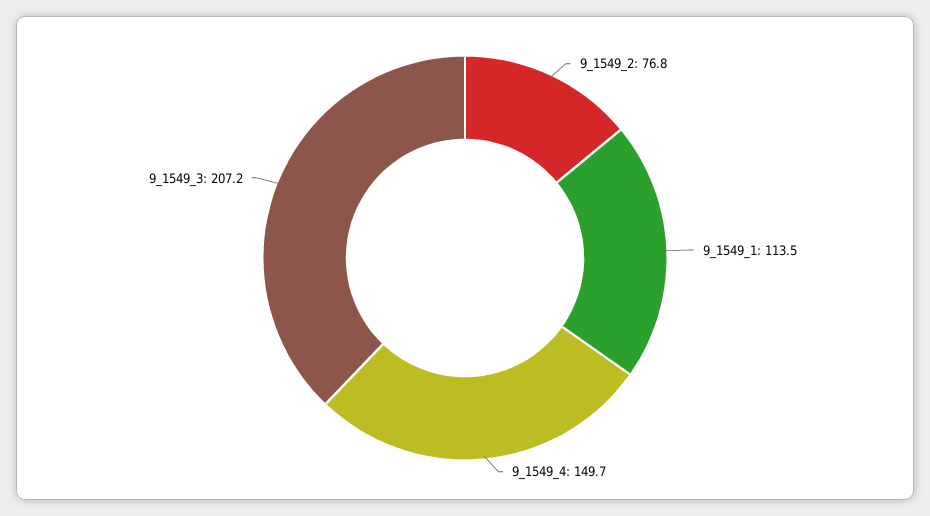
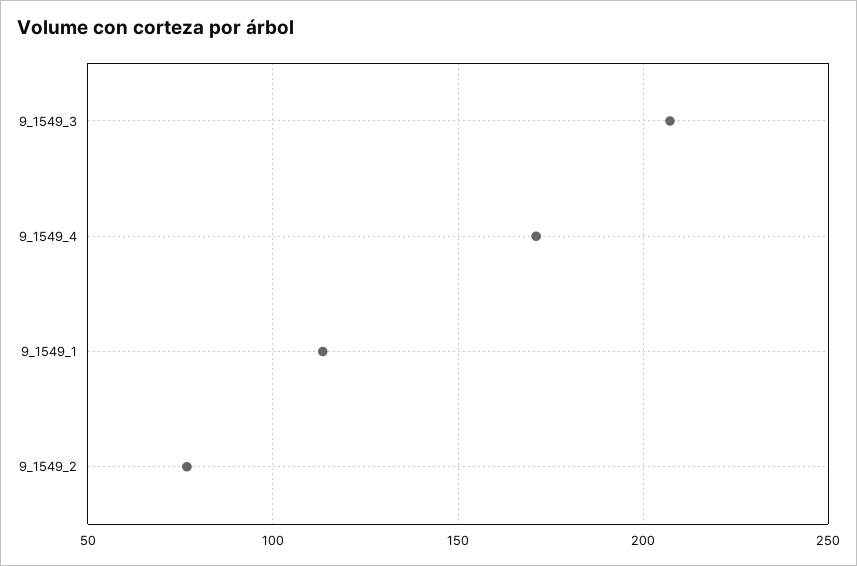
  {
    "9_1549_2": 76.8,
    "9_1549_1": 113.5,
-   "9_1549_4": 149.7,
+   "9_1549_4": 170,
    "9_1549_3": 207.2
  }

